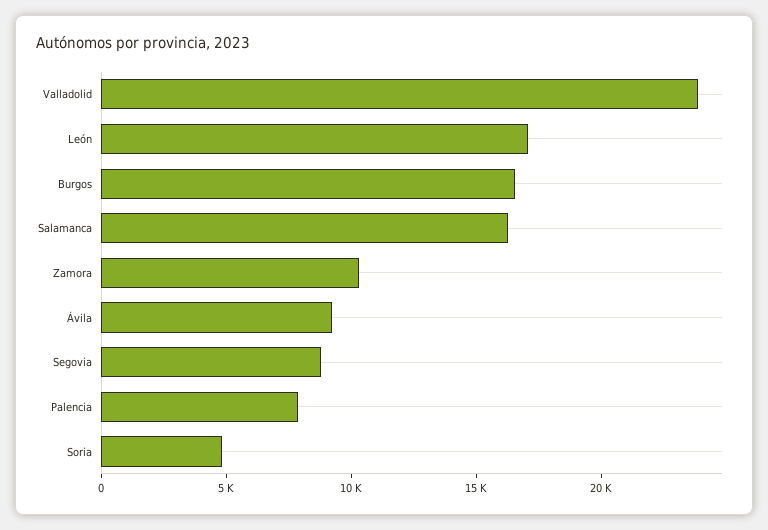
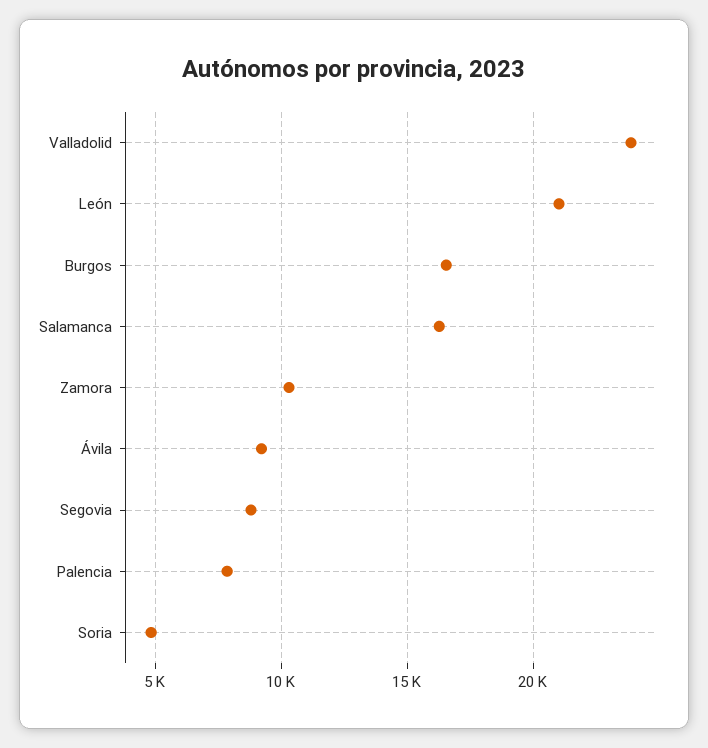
  {
    "Valladolid": 24000,
-   "León": 17000,
+   "León": 21000,
    "Burgos": 16500,
    "Salamanca": 16500,
    "Zamora": 10500,
    "Ávila": 9000,
    "Segovia": 9000,
    "Palencia": 8000,
    "Soria": 5000
  }

